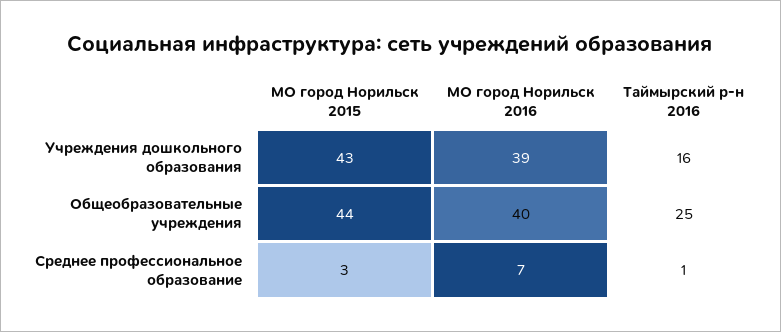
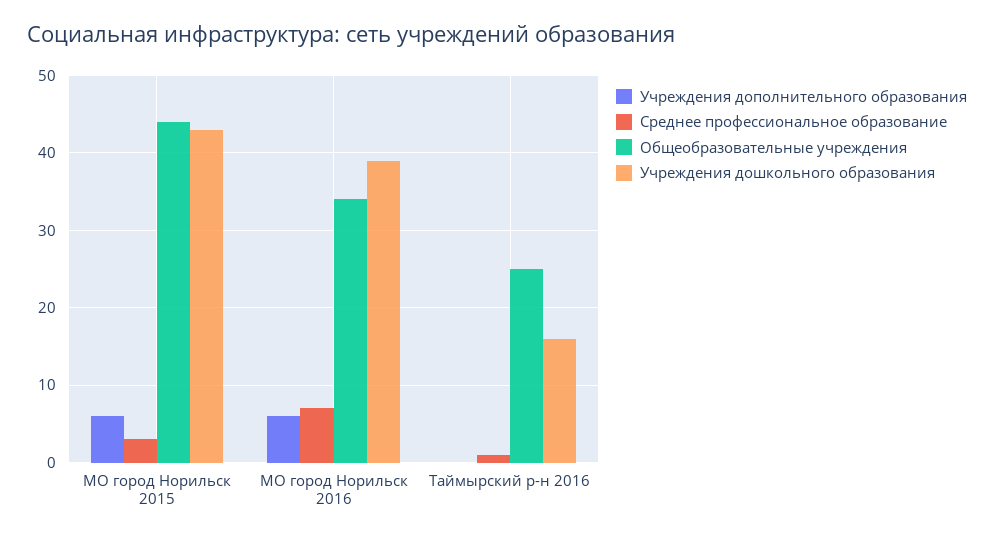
  {
    "Учреждения дошкольного образования": {
      "МО город Норильск 2015": 43,
      "МО город Норильск 2016": 39,
      "Таймырский р-н 2016": 16
    },
    "Общеобразовательные учреждения": {
      "МО город Норильск 2015": 44,
-     "МО город Норильск 2016": 40,
+     "МО город Норильск 2016": 34,
      "Таймырский р-н 2016": 25
    },
    "Среднее профессиональное образование": {
      "МО город Норильск 2015": 3,
      "МО город Норильск 2016": 7,
      "Таймырский р-н 2016": 1
-   }
+   },
+   "Учреждения дополнительного образования": {
+     "МО город Норильск 2015": 6,
+     "МО город Норильск 2016": 6,
+     "Таймырский р-н 2016": 0
+   }
  }

